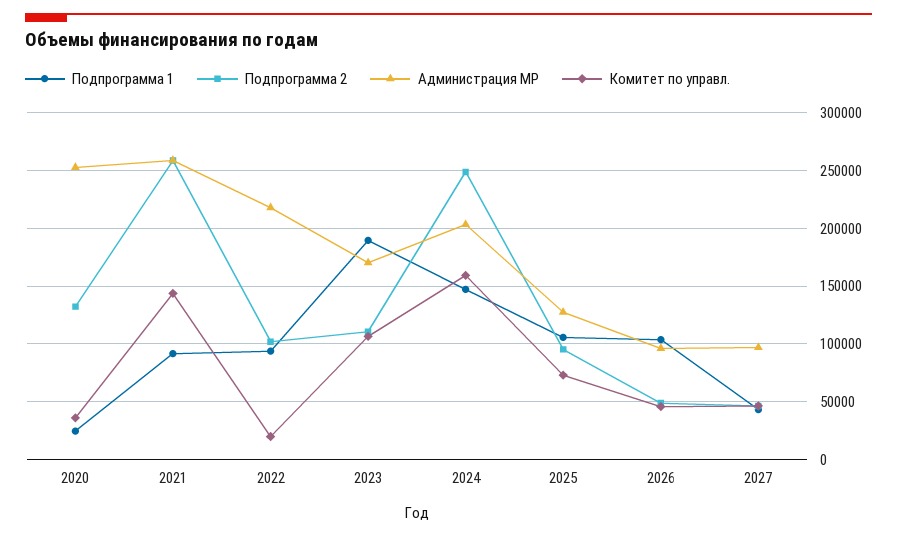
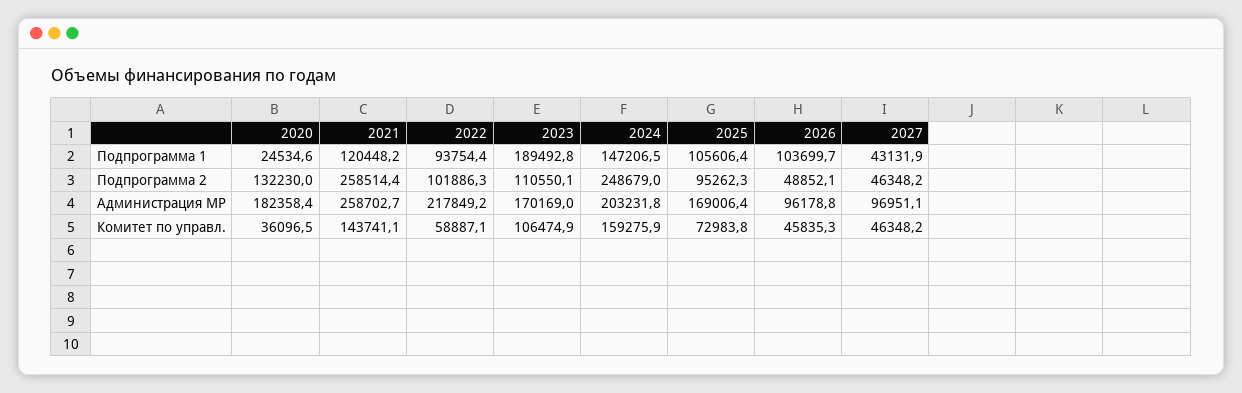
  {
    "Подпрограмма 1": {
      "2020": 24534.6,
-     "2021": 90000,
+     "2021": 120448.2,
      "2022": 93754.4,
      "2023": 189492.8,
      "2024": 147206.5,
      "2025": 105606.4,
      "2026": 103699.7,
      "2027": 43131.9
    },
    "Подпрограмма 2": {
      "2020": 132230,
      "2021": 258514.4,
      "2022": 101886.3,
      "2023": 110550.1,
      "2024": 248679,
      "2025": 95262.3,
      "2026": 48852.1,
      "2027": 46348.2
    },
    "Администрация МР": {
-     "2020": 250000,
+     "2020": 182358.4,
      "2021": 258702.7,
      "2022": 217849.2,
      "2023": 170169,
      "2024": 203231.8,
-     "2025": 130000,
+     "2025": 169006.4,
      "2026": 96178.8,
      "2027": 96951.1
    },
    "Комитет по управл.": {
      "2020": 36096.5,
      "2021": 143741.1,
-     "2022": 20000,
+     "2022": 58887.1,
      "2023": 106474.9,
      "2024": 159275.9,
      "2025": 72983.8,
      "2026": 45835.3,
      "2027": 46348.2
    }
  }

